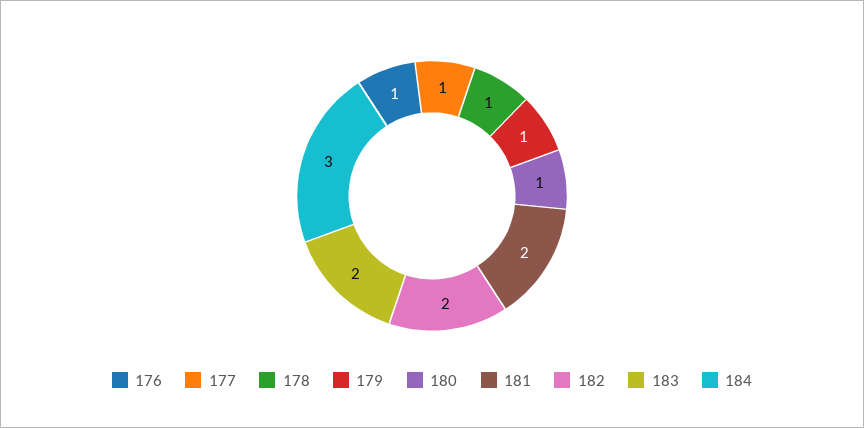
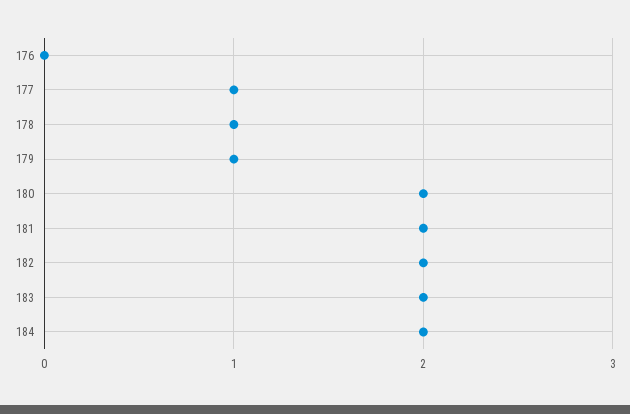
  {
-   "176": 1,
+   "176": 0,
    "177": 1,
    "178": 1,
    "179": 1,
-   "180": 1,
+   "180": 2,
    "181": 2,
    "182": 2,
    "183": 2,
-   "184": 3
+   "184": 2
  }

